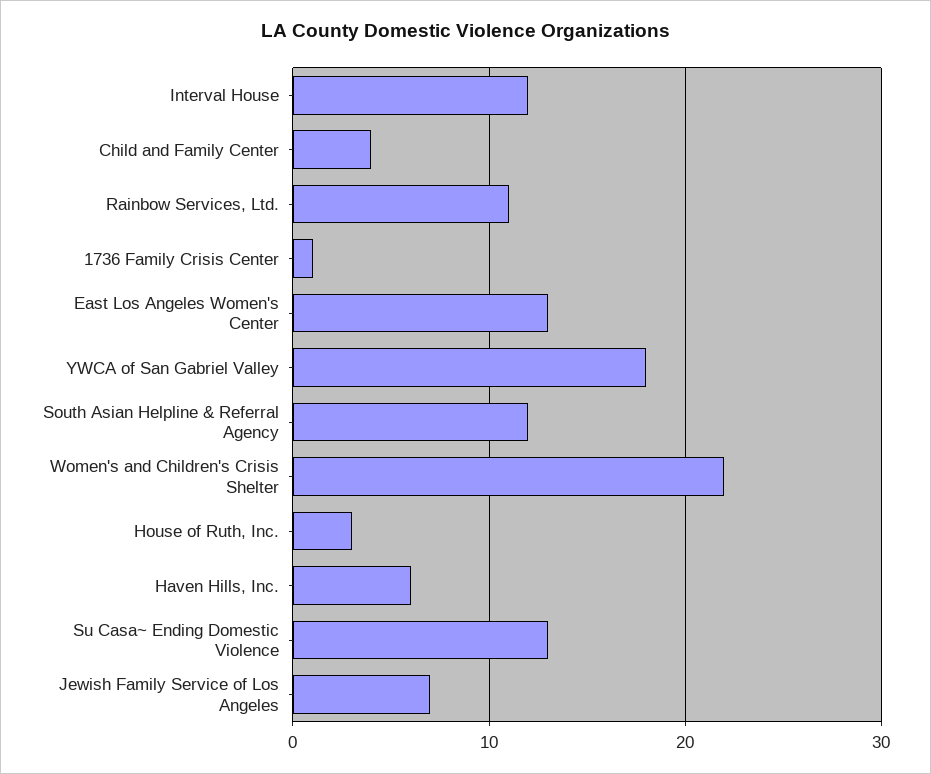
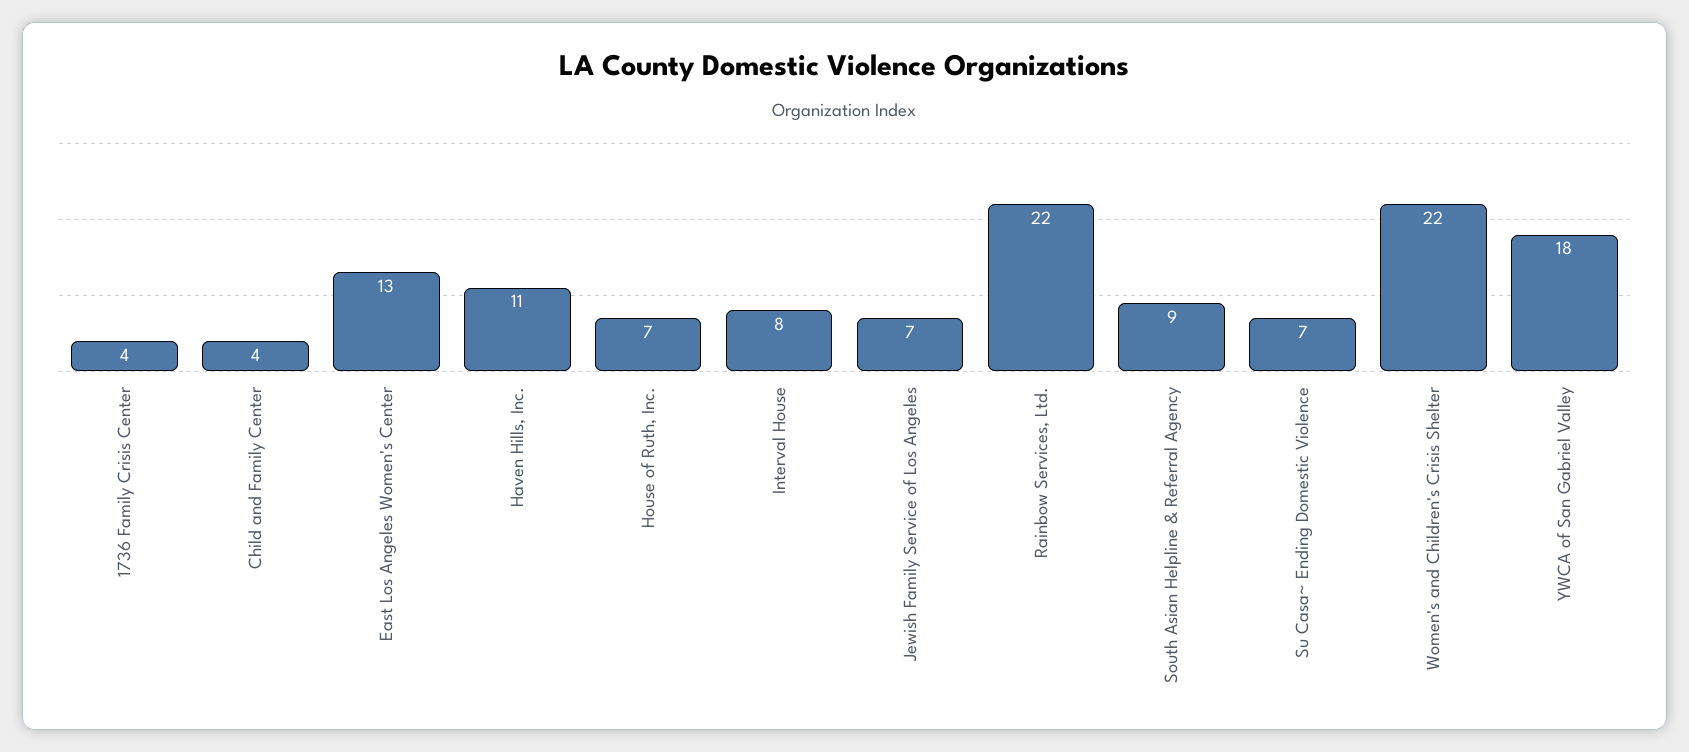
  {
-   "Interval House": 12,
+   "Interval House": 8,
    "Child and Family Center": 4,
-   "Rainbow Services, Ltd.": 11,
+   "Rainbow Services, Ltd.": 22,
-   "1736 Family Crisis Center": 1,
+   "1736 Family Crisis Center": 4,
    "East Los Angeles Women's Center": 13,
    "YWCA of San Gabriel Valley": 18,
-   "South Asian Helpline & Referral Agency": 12,
+   "South Asian Helpline & Referral Agency": 9,
    "Women's and Children's Crisis Shelter": 22,
-   "House of Ruth, Inc.": 3,
+   "House of Ruth, Inc.": 7,
-   "Haven Hills, Inc.": 6,
+   "Haven Hills, Inc.": 11,
-   "Su Casa~ Ending Domestic Violence": 13,
+   "Su Casa~ Ending Domestic Violence": 7,
    "Jewish Family Service of Los Angeles": 7
  }

